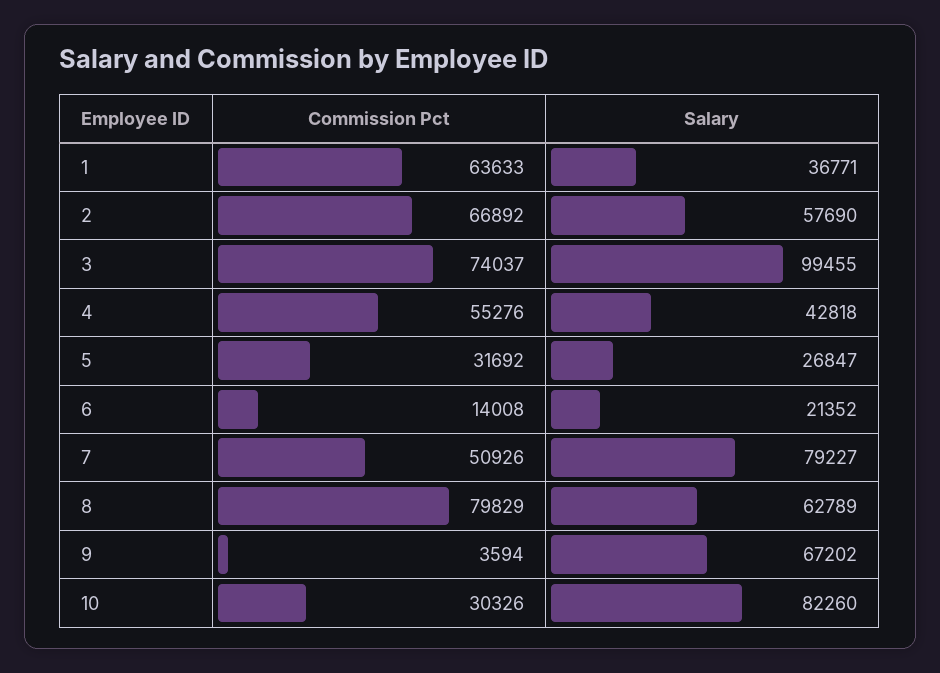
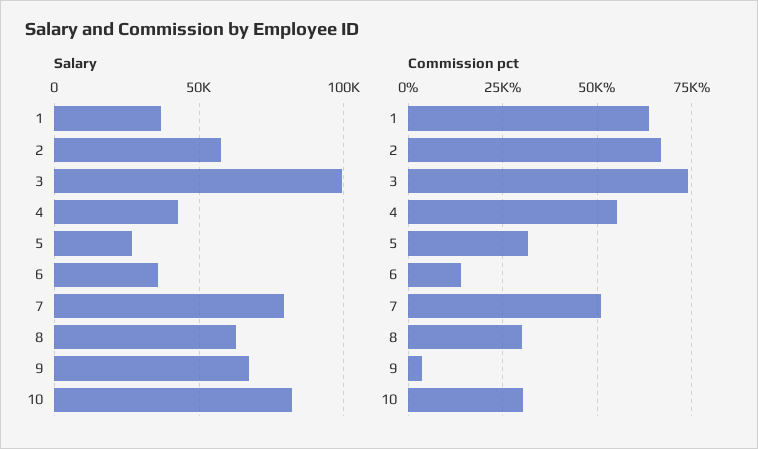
  {
    "Commission Pct": {
      "1": 63633,
      "2": 66892,
      "3": 74037,
      "4": 55276,
      "5": 31692,
      "6": 14008,
      "7": 50926,
-     "8": 79829,
+     "8": 30000,
      "9": 3594,
      "10": 30326
    },
    "Salary": {
      "1": 36771,
      "2": 57690,
      "3": 99455,
      "4": 42818,
      "5": 26847,
-     "6": 21352,
+     "6": 35000,
      "7": 79227,
      "8": 62789,
      "9": 67202,
      "10": 82260
    }
  }

